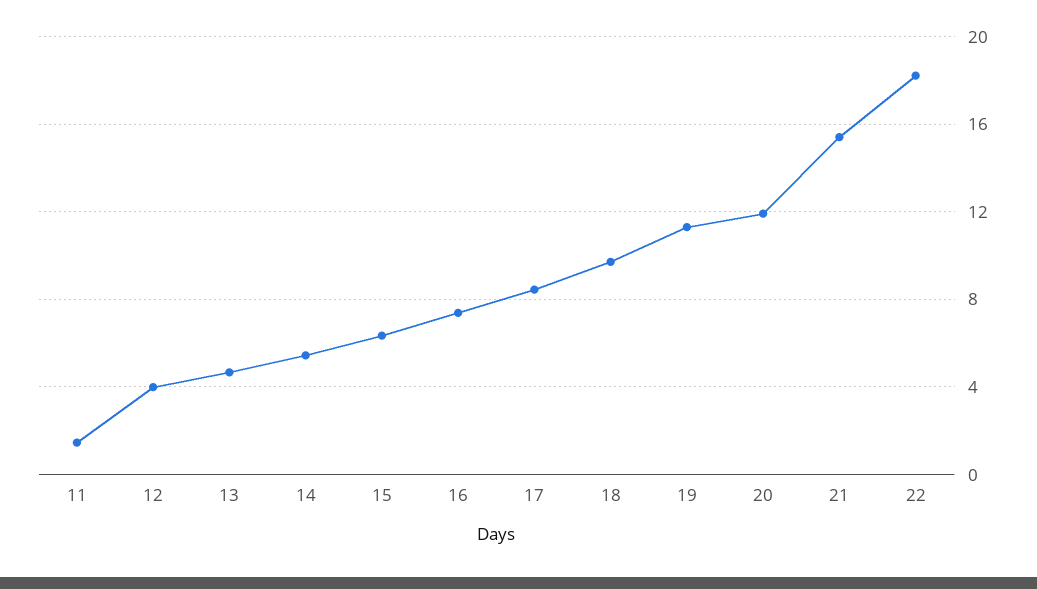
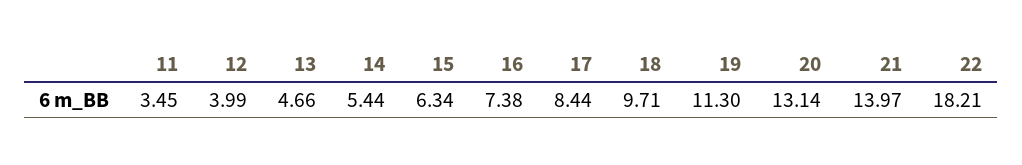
  {
-   "11": 1.5,
+   "11": 3.45,
    "12": 3.99,
    "13": 4.66,
    "14": 5.44,
    "15": 6.34,
    "16": 7.38,
    "17": 8.44,
    "18": 9.71,
    "19": 11.3,
-   "20": 12,
+   "20": 13.14,
-   "21": 15.5,
+   "21": 13.97,
    "22": 18.21
  }

